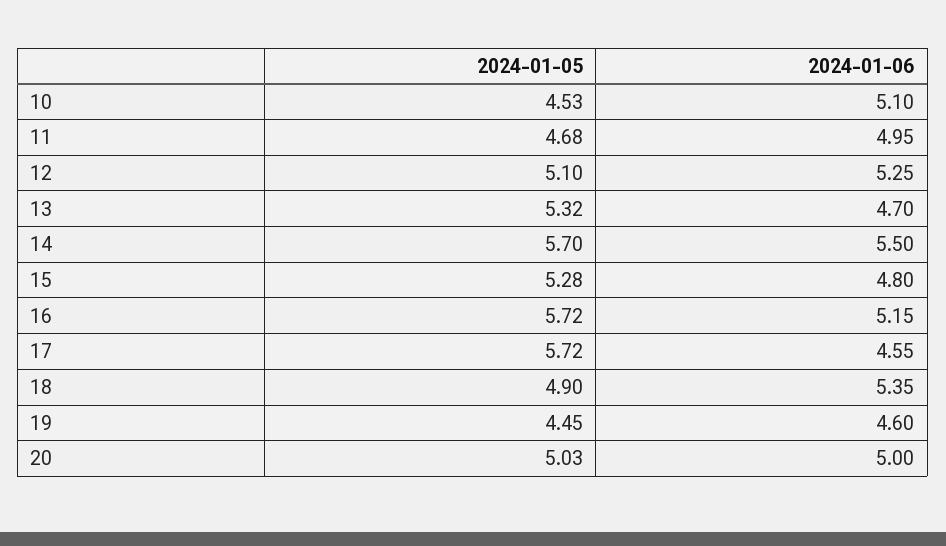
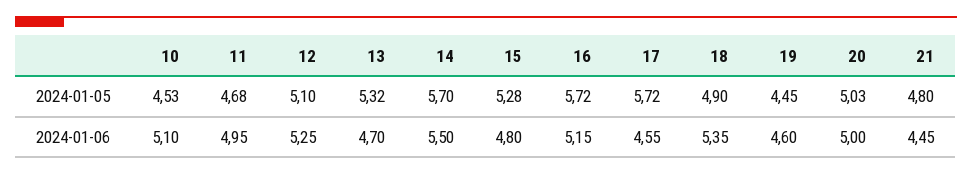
  {
    "2024-01-05": {
      "10": 4.53,
      "11": 4.68,
      "12": 5.1,
      "13": 5.32,
      "14": 5.7,
      "15": 5.28,
      "16": 5.72,
      "17": 5.72,
      "18": 4.9,
      "19": 4.45,
-     "20": 5.03
+     "20": 5.03,
+     "21": 4.8
    },
    "2024-01-06": {
      "10": 5.1,
      "11": 4.95,
      "12": 5.25,
      "13": 4.7,
      "14": 5.5,
      "15": 4.8,
      "16": 5.15,
      "17": 4.55,
      "18": 5.35,
      "19": 4.6,
-     "20": 5
+     "20": 5,
+     "21": 4.45
    }
  }

